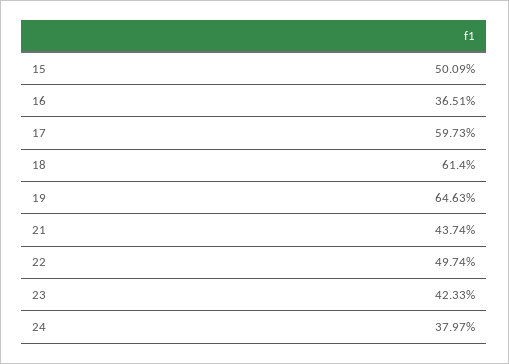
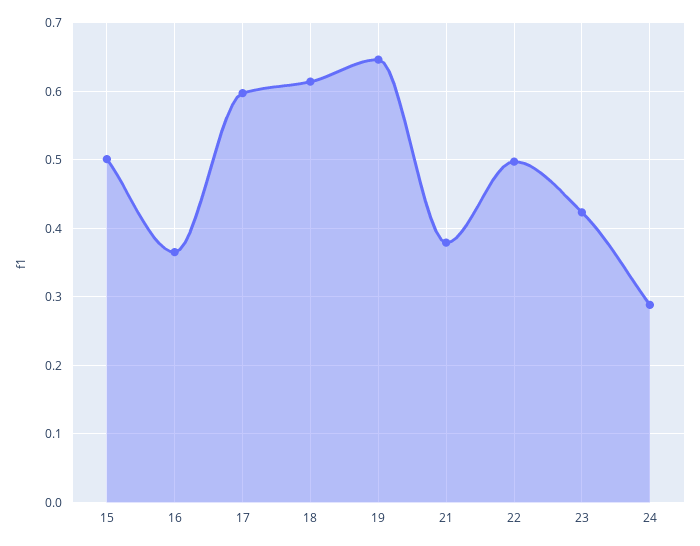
  {
    "15": 0.5009,
    "16": 0.3651,
    "17": 0.5973,
    "18": 0.614,
    "19": 0.6463,
-   "21": 0.4374,
+   "21": 0.38,
    "22": 0.4974,
    "23": 0.4233,
-   "24": 0.3797
+   "24": 0.29
  }

